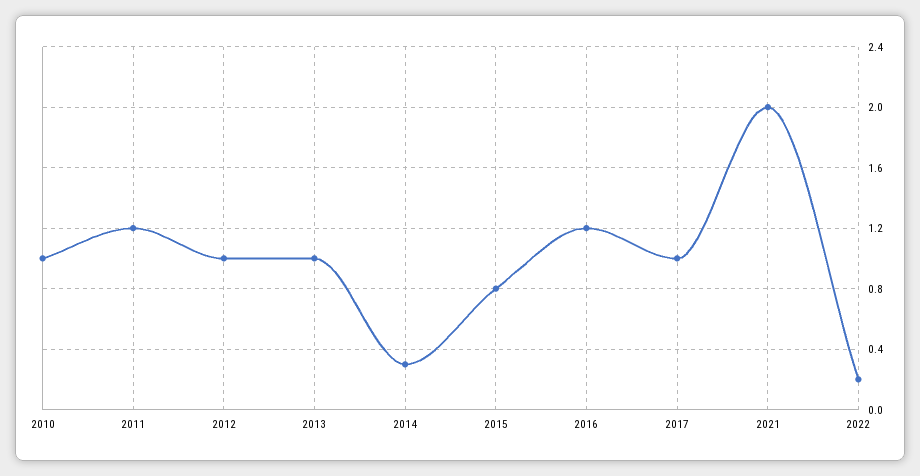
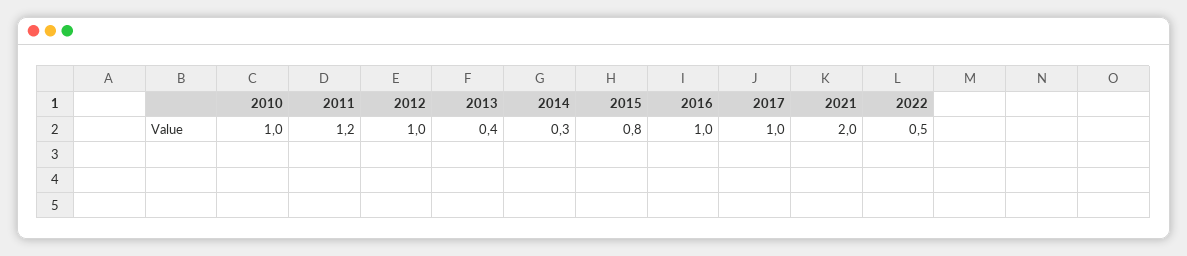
  {
    "2010": 1,
    "2011": 1.2,
    "2012": 1,
-   "2013": 1,
+   "2013": 0.4,
    "2014": 0.3,
    "2015": 0.8,
-   "2016": 1.2,
+   "2016": 1,
    "2017": 1,
    "2021": 2,
-   "2022": 0.2
+   "2022": 0.5
  }

